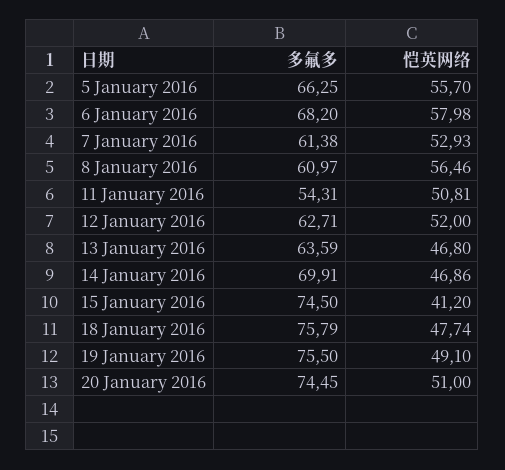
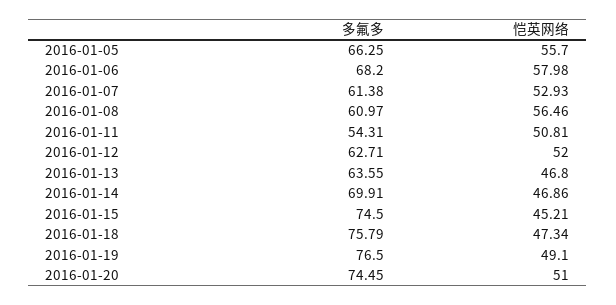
  {
    "多氟多": {
      "5 January 2016": 66.25,
      "6 January 2016": 68.2,
      "7 January 2016": 61.38,
      "8 January 2016": 60.97,
      "11 January 2016": 54.31,
      "12 January 2016": 62.71,
-     "13 January 2016": 63.59,
+     "13 January 2016": 63.55,
      "14 January 2016": 69.91,
      "15 January 2016": 74.5,
      "18 January 2016": 75.79,
-     "19 January 2016": 75.5,
+     "19 January 2016": 76.5,
      "20 January 2016": 74.45
    },
    "恺英网络": {
      "5 January 2016": 55.7,
      "6 January 2016": 57.98,
      "7 January 2016": 52.93,
      "8 January 2016": 56.46,
      "11 January 2016": 50.81,
      "12 January 2016": 52,
      "13 January 2016": 46.8,
      "14 January 2016": 46.86,
-     "15 January 2016": 41.2,
+     "15 January 2016": 45.21,
-     "18 January 2016": 47.74,
+     "18 January 2016": 47.34,
      "19 January 2016": 49.1,
      "20 January 2016": 51
    }
  }

